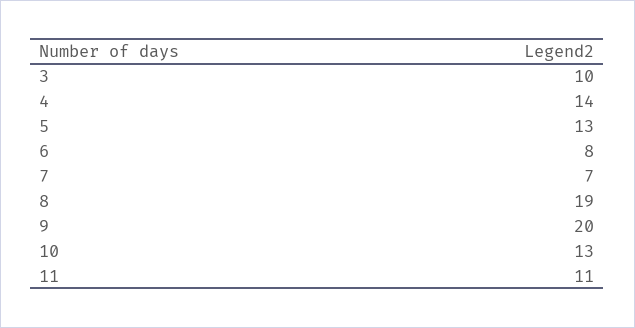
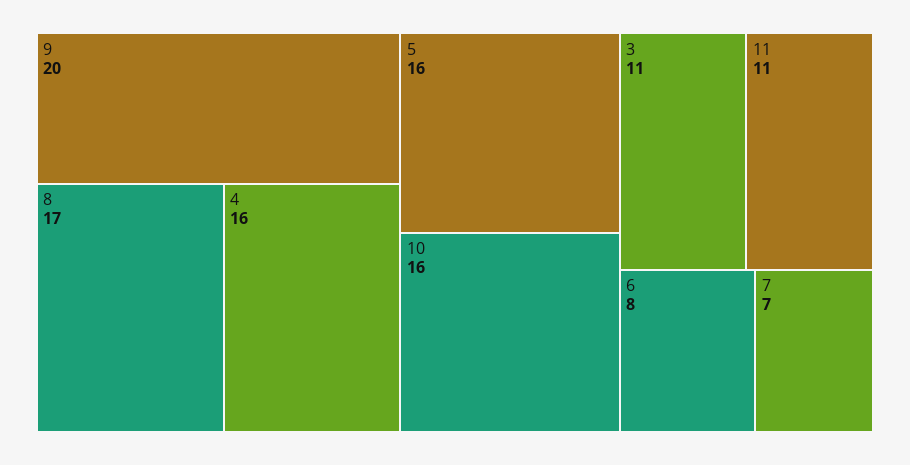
  {
-   "3": 10,
+   "3": 11,
-   "4": 14,
+   "4": 16,
-   "5": 13,
+   "5": 16,
    "6": 8,
    "7": 7,
-   "8": 19,
+   "8": 17,
    "9": 20,
-   "10": 13,
+   "10": 16,
    "11": 11
  }

